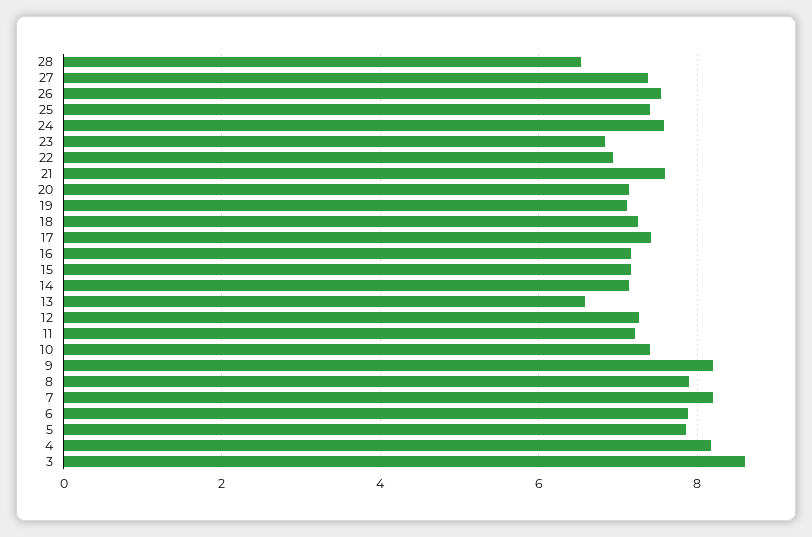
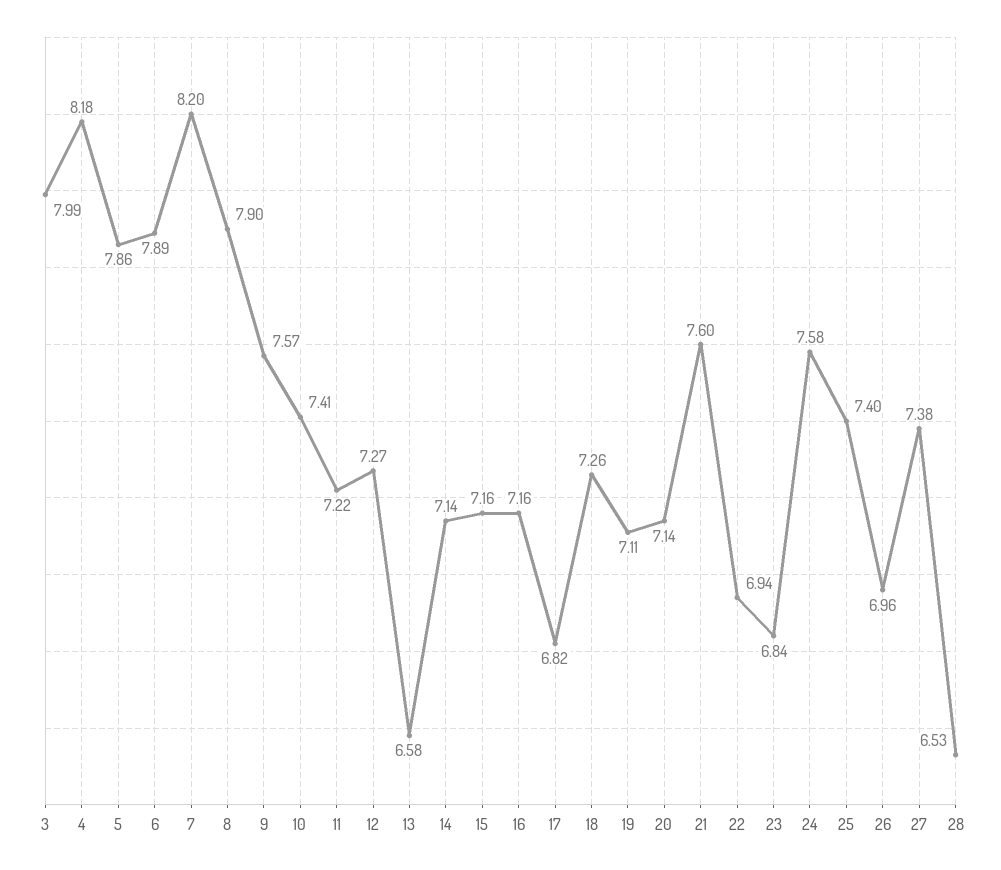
  {
    "28": 6.53,
    "27": 7.38,
-   "26": 7.6,
+   "26": 6.96,
    "25": 7.4,
    "24": 7.58,
    "23": 6.84,
    "22": 6.94,
    "21": 7.6,
    "20": 7.14,
    "19": 7.11,
    "18": 7.26,
-   "17": 7.4,
+   "17": 6.82,
    "16": 7.16,
    "15": 7.16,
    "14": 7.14,
    "13": 6.58,
    "12": 7.27,
    "11": 7.22,
    "10": 7.41,
-   "9": 8.2,
+   "9": 7.57,
    "8": 7.9,
    "7": 8.2,
    "6": 7.89,
    "5": 7.86,
    "4": 8.18,
-   "3": 8.6
+   "3": 7.99
  }

